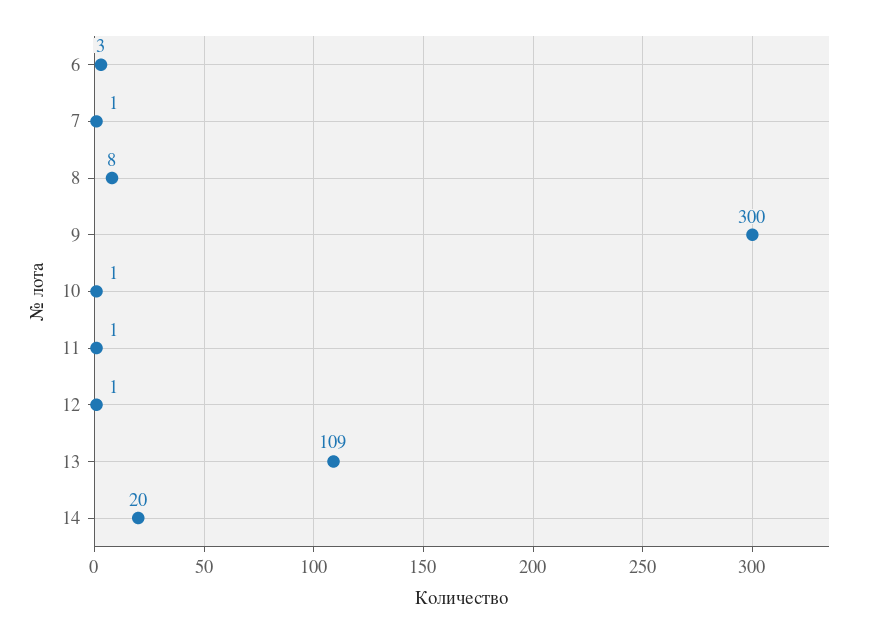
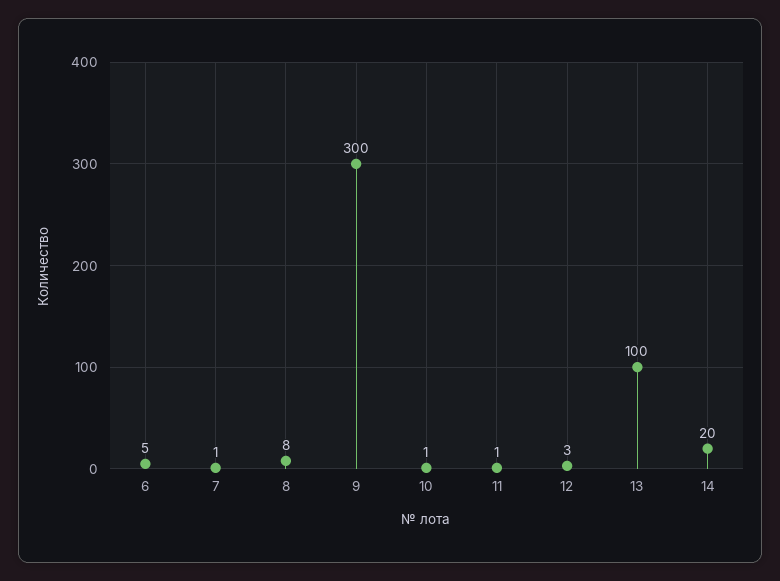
  {
-   "6": 3,
+   "6": 5,
    "7": 1,
    "8": 8,
    "9": 300,
    "10": 1,
    "11": 1,
-   "12": 1,
+   "12": 3,
-   "13": 109,
+   "13": 100,
    "14": 20
  }

